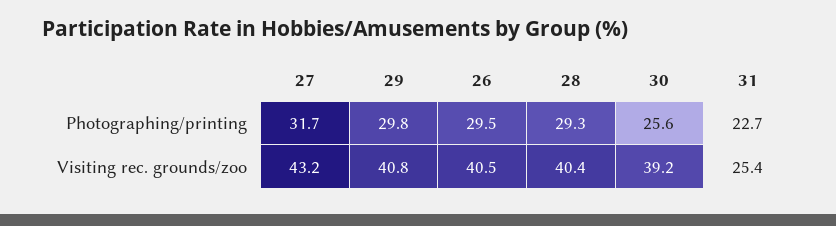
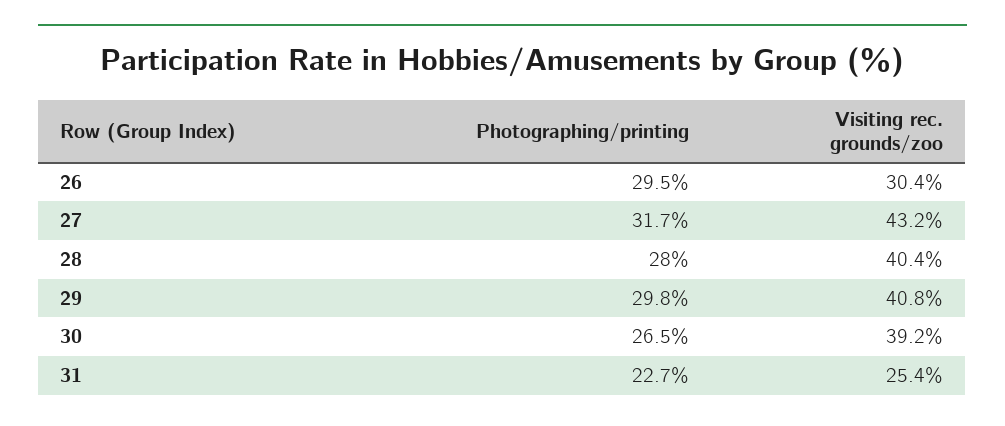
  {
    "27": {
      "Photographing/printing": 31.7,
      "Visiting rec. grounds/zoo": 43.2
    },
    "29": {
      "Photographing/printing": 29.8,
      "Visiting rec. grounds/zoo": 40.8
    },
    "26": {
      "Photographing/printing": 29.5,
-     "Visiting rec. grounds/zoo": 40.5
+     "Visiting rec. grounds/zoo": 30.4
    },
    "28": {
-     "Photographing/printing": 29.3,
+     "Photographing/printing": 28,
      "Visiting rec. grounds/zoo": 40.4
    },
    "30": {
-     "Photographing/printing": 25.6,
+     "Photographing/printing": 26.5,
      "Visiting rec. grounds/zoo": 39.2
    },
    "31": {
      "Photographing/printing": 22.7,
      "Visiting rec. grounds/zoo": 25.4
    }
  }

